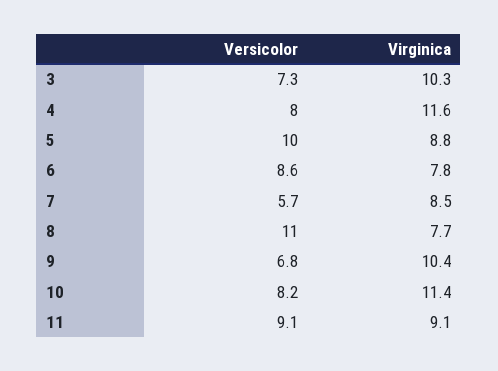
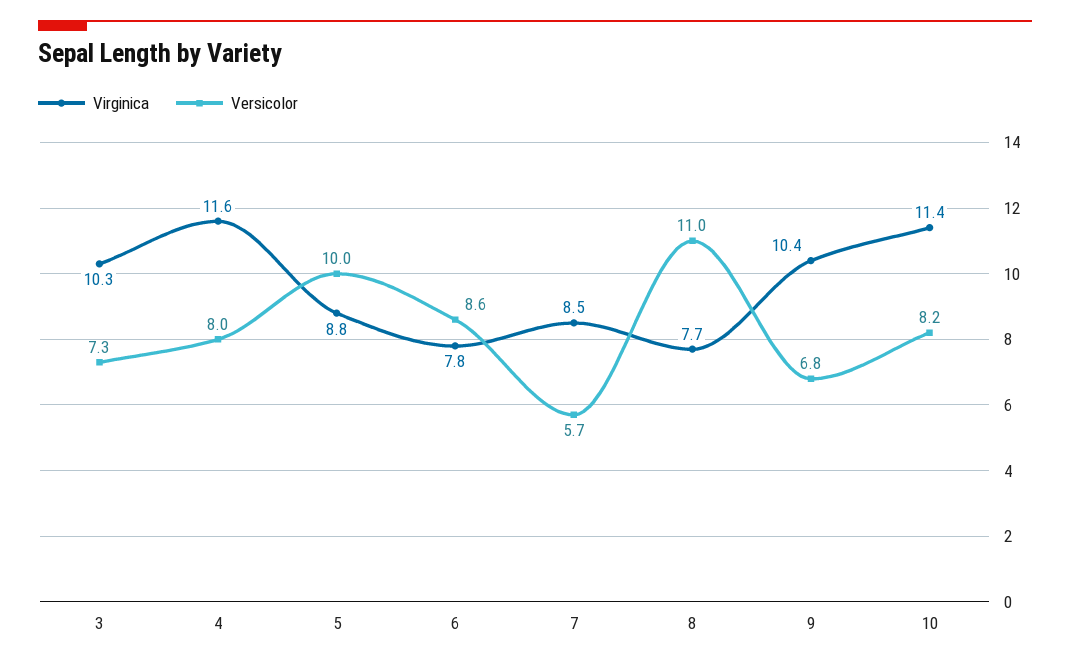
  {
    "Versicolor": {
      "3": 7.3,
      "4": 8,
      "5": 10,
      "6": 8.6,
      "7": 5.7,
      "8": 11,
      "9": 6.8,
-     "10": 8.2,
+     "10": 8.2
-     "11": 9.1
    },
    "Virginica": {
      "3": 10.3,
      "4": 11.6,
      "5": 8.8,
      "6": 7.8,
      "7": 8.5,
      "8": 7.7,
      "9": 10.4,
-     "10": 11.4,
+     "10": 11.4
-     "11": 9.1
    }
  }

